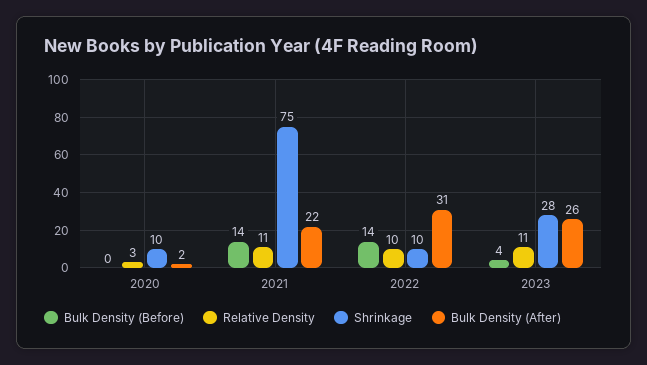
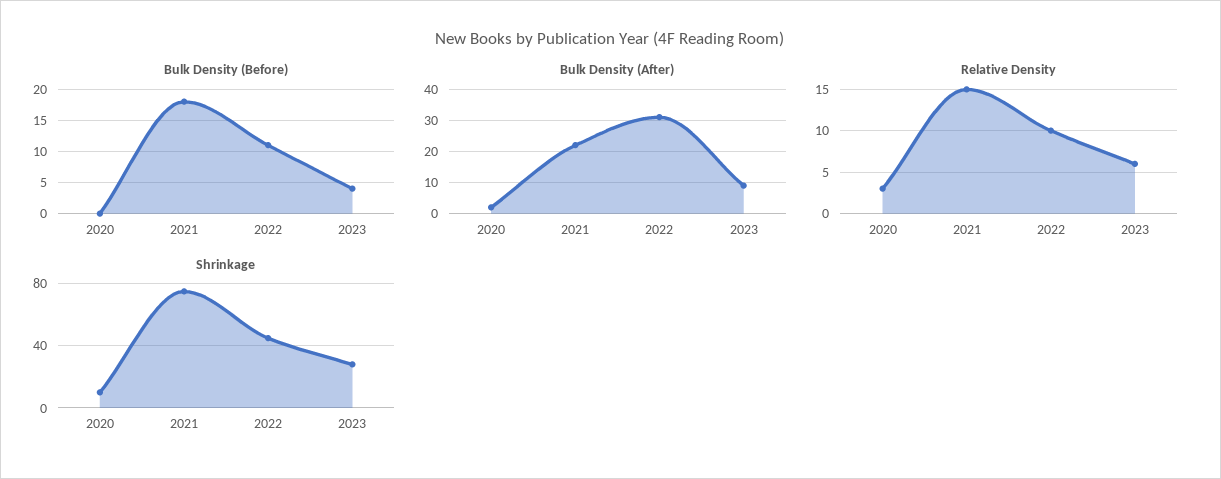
  {
    "Bulk Density (Before)": {
      "2020": 0,
-     "2021": 14,
+     "2021": 18,
-     "2022": 14,
+     "2022": 11,
      "2023": 4
    },
    "Relative Density": {
      "2020": 3,
-     "2021": 11,
+     "2021": 15,
      "2022": 10,
-     "2023": 11
+     "2023": 6
    },
    "Shrinkage": {
      "2020": 10,
      "2021": 75,
-     "2022": 10,
+     "2022": 45,
      "2023": 28
    },
    "Bulk Density (After)": {
      "2020": 2,
      "2021": 22,
      "2022": 31,
-     "2023": 26
+     "2023": 10
    }
  }

